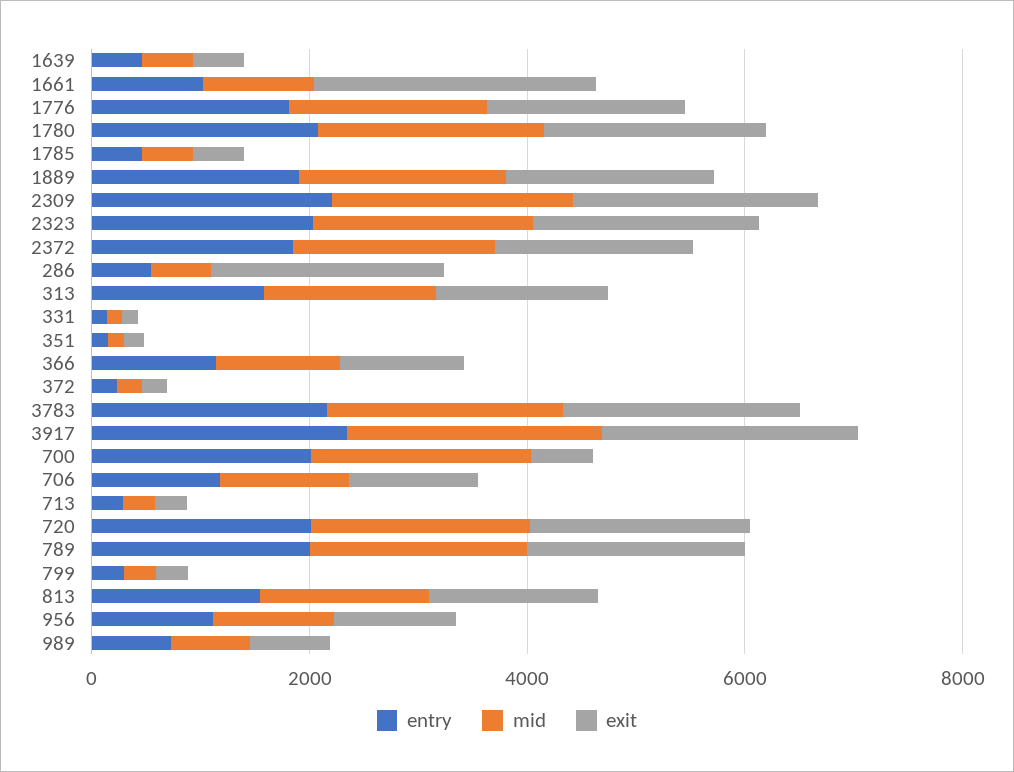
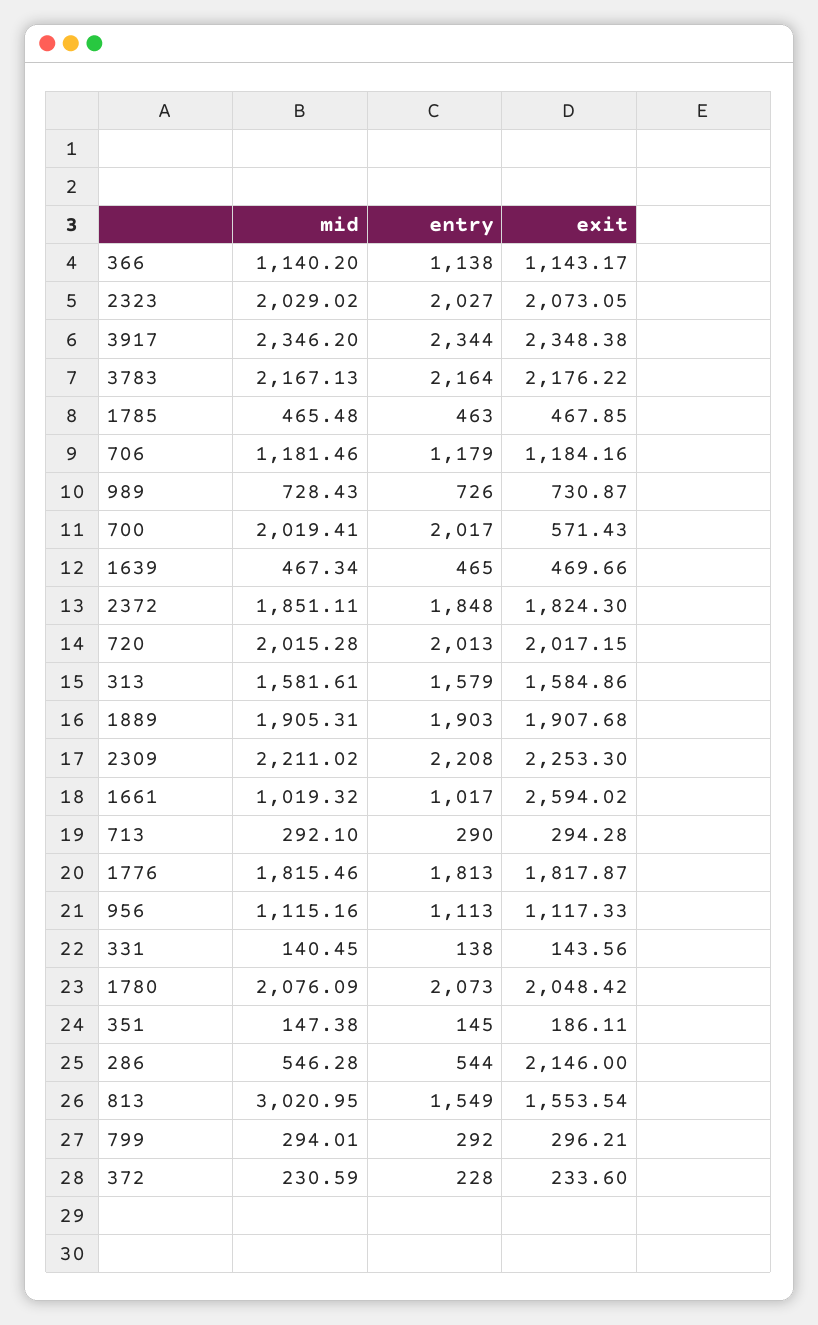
  {
    "entry": {
      "1639": 465,
      "1661": 1017,
      "1776": 1813,
      "1780": 2073,
      "1785": 463,
      "1889": 1903,
      "2309": 2208,
      "2323": 2027,
      "2372": 1848,
      "286": 544,
      "313": 1579,
      "331": 138,
      "351": 145,
      "366": 1138,
      "372": 228,
      "3783": 2164,
      "3917": 2344,
      "700": 2017,
      "706": 1179,
      "713": 290,
      "720": 2013,
-     "789": 2000,
      "799": 292,
      "813": 1549,
      "956": 1113,
      "989": 726
    },
    "mid": {
      "1639": 467.34,
      "1661": 1019.32,
      "1776": 1815.46,
      "1780": 2076.09,
      "1785": 465.48,
      "1889": 1905.31,
      "2309": 2211.02,
      "2323": 2029.02,
      "2372": 1851.11,
      "286": 546.28,
      "313": 1581.61,
      "331": 140.45,
      "351": 147.38,
      "366": 1140.2,
      "372": 230.59,
      "3783": 2167.13,
      "3917": 2346.2,
      "700": 2019.41,
      "706": 1181.46,
      "713": 292.1,
      "720": 2015.28,
-     "789": 2000,
      "799": 294.01,
-     "813": 1500,
+     "813": 3020.95,
      "956": 1115.16,
      "989": 728.43
    },
    "exit": {
      "1639": 469.66,
      "1661": 2594.02,
      "1776": 1817.87,
      "1780": 2048.42,
      "1785": 467.85,
      "1889": 1907.68,
      "2309": 2253.3,
      "2323": 2073.05,
      "2372": 1824.3,
      "286": 2146,
      "313": 1584.86,
      "331": 143.56,
      "351": 186.11,
      "366": 1143.17,
      "372": 233.6,
      "3783": 2176.22,
      "3917": 2348.38,
      "700": 571.43,
      "706": 1184.16,
      "713": 294.28,
      "720": 2017.15,
-     "789": 2000,
      "799": 296.21,
      "813": 1553.54,
      "956": 1117.33,
      "989": 730.87
    }
  }

